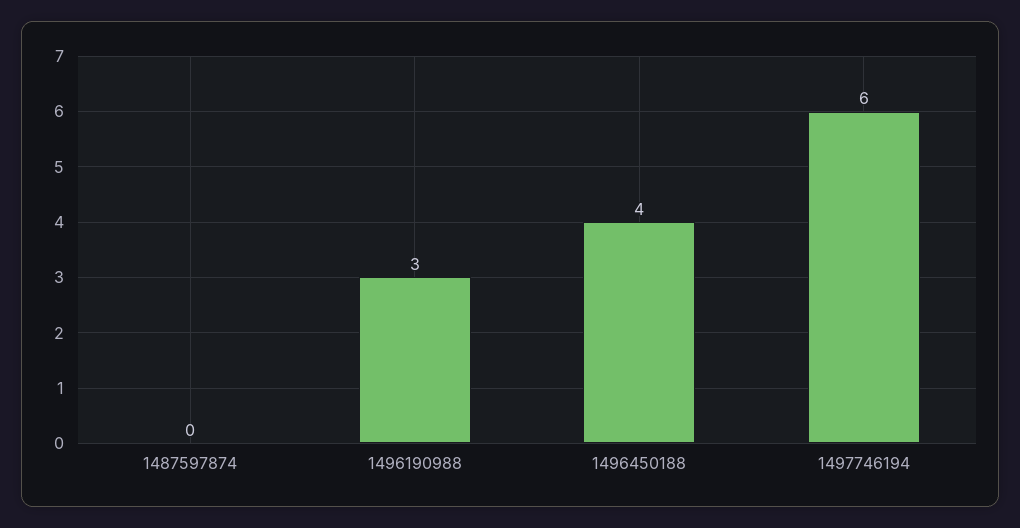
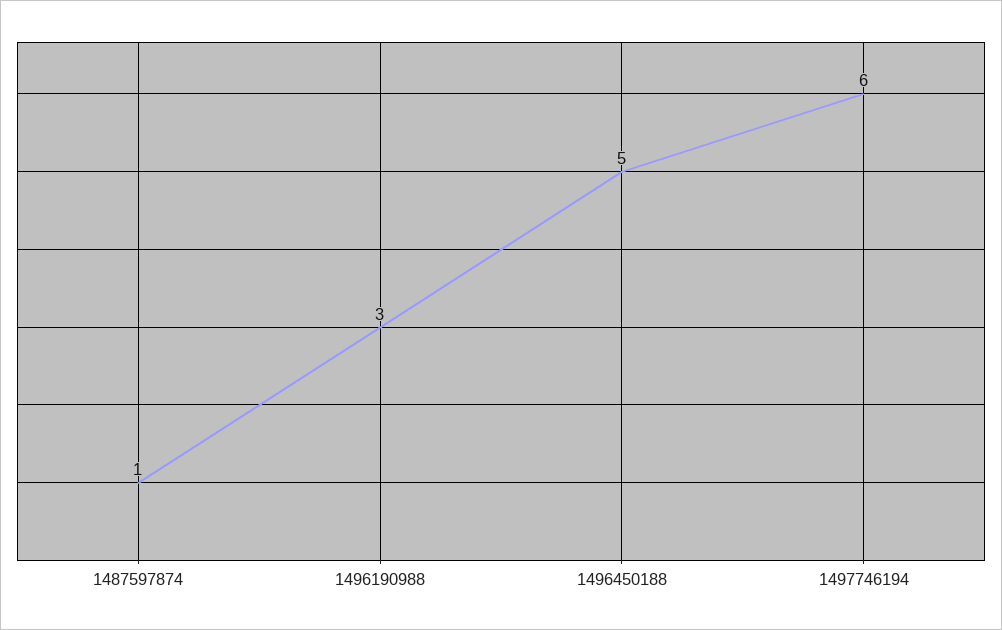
  {
-   "1487597874": 0,
+   "1487597874": 1,
    "1496190988": 3,
-   "1496450188": 4,
+   "1496450188": 5,
    "1497746194": 6
  }

